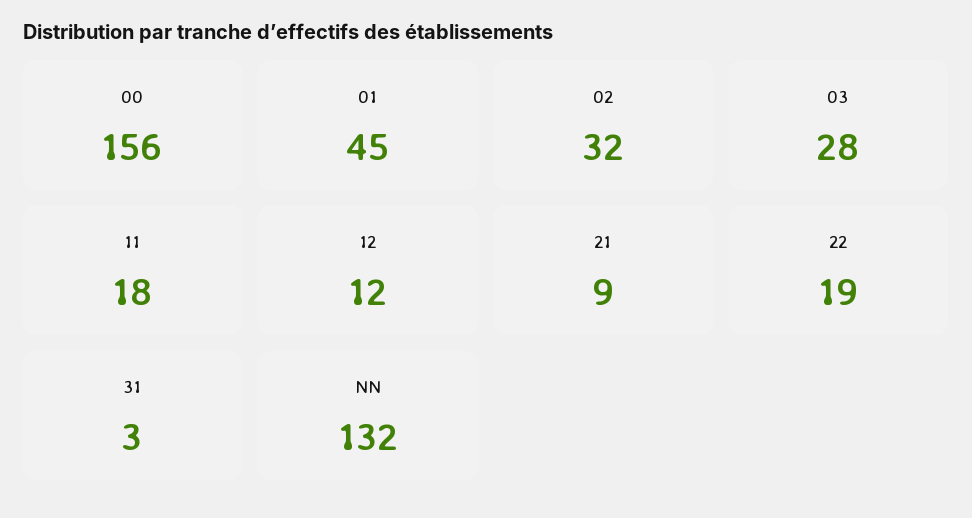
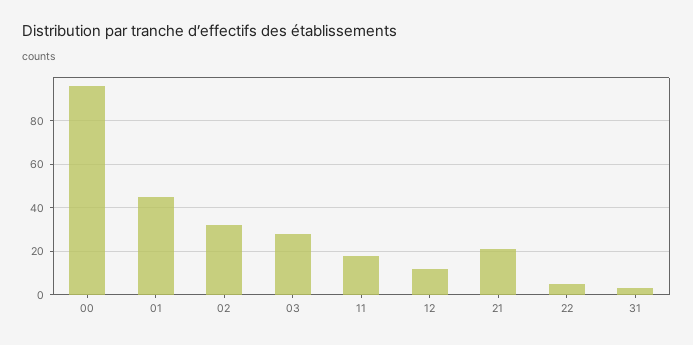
  {
-   "00": 156,
+   "00": 95,
    "01": 45,
    "02": 32,
    "03": 28,
    "11": 18,
    "12": 12,
-   "21": 9,
+   "21": 20,
-   "22": 19,
+   "22": 5,
-   "31": 3,
+   "31": 3
-   "NN": 132
  }

